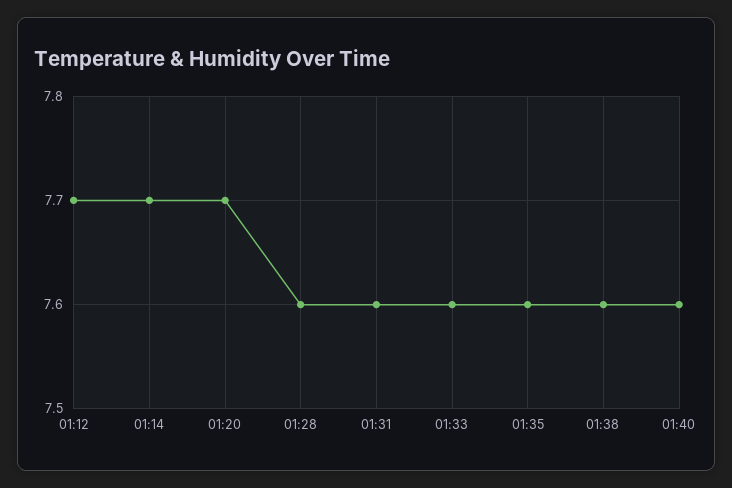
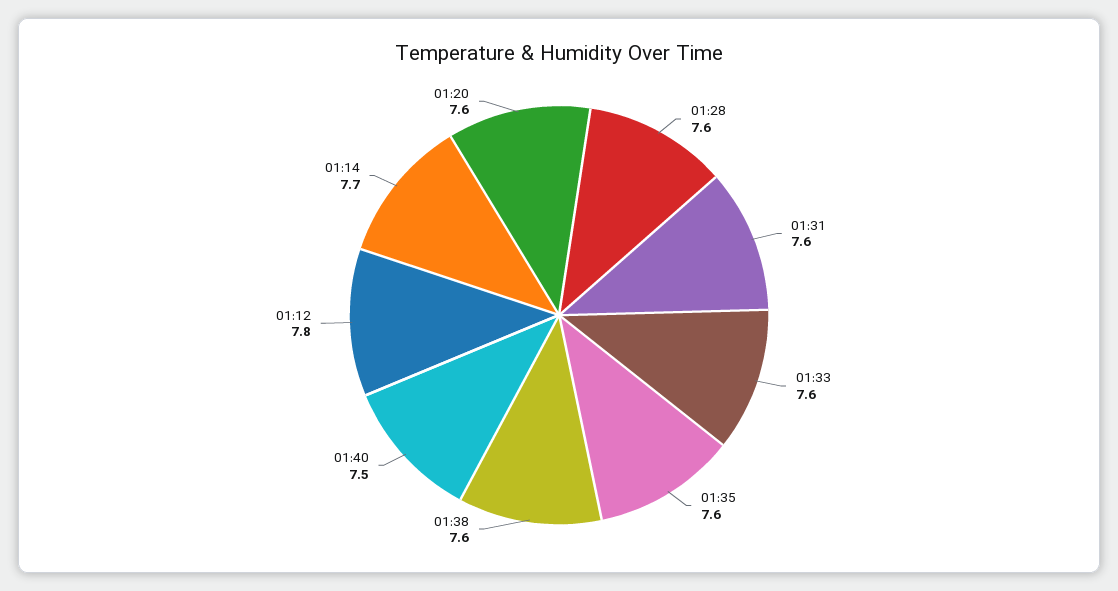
  {
-   "01:12": 7.7,
+   "01:12": 7.8,
    "01:14": 7.7,
-   "01:20": 7.7,
+   "01:20": 7.6,
    "01:28": 7.6,
    "01:31": 7.6,
    "01:33": 7.6,
    "01:35": 7.6,
    "01:38": 7.6,
-   "01:40": 7.6
+   "01:40": 7.5
  }

